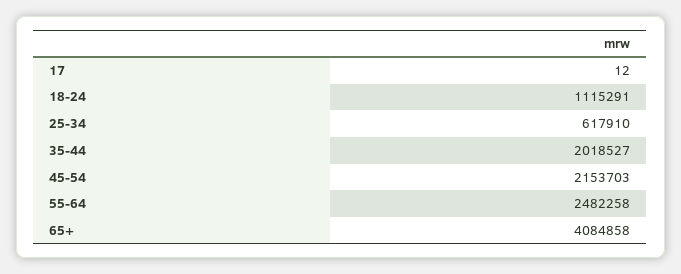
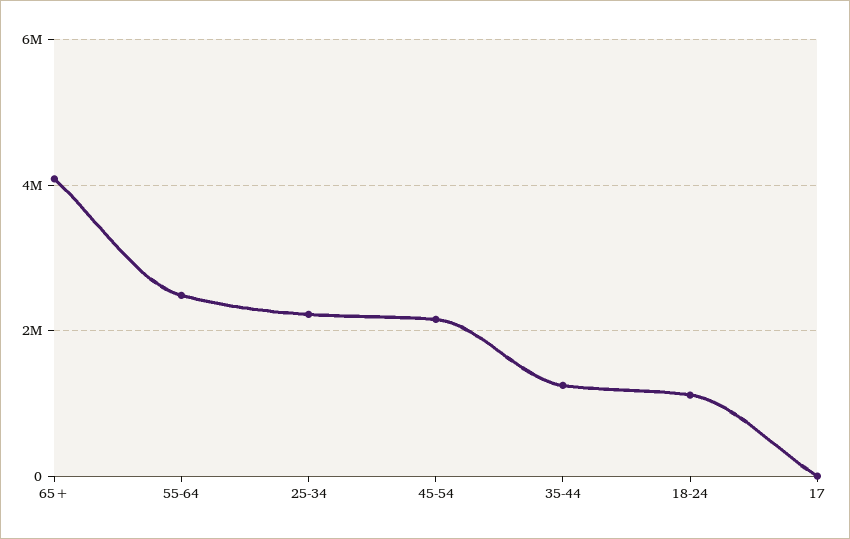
  {
    "17": 12,
    "18-24": 1115291,
-   "25-34": 617910,
+   "25-34": 2200000,
-   "35-44": 2018527,
+   "35-44": 1200000,
    "45-54": 2153703,
    "55-64": 2482258,
    "65+": 4084858
  }

